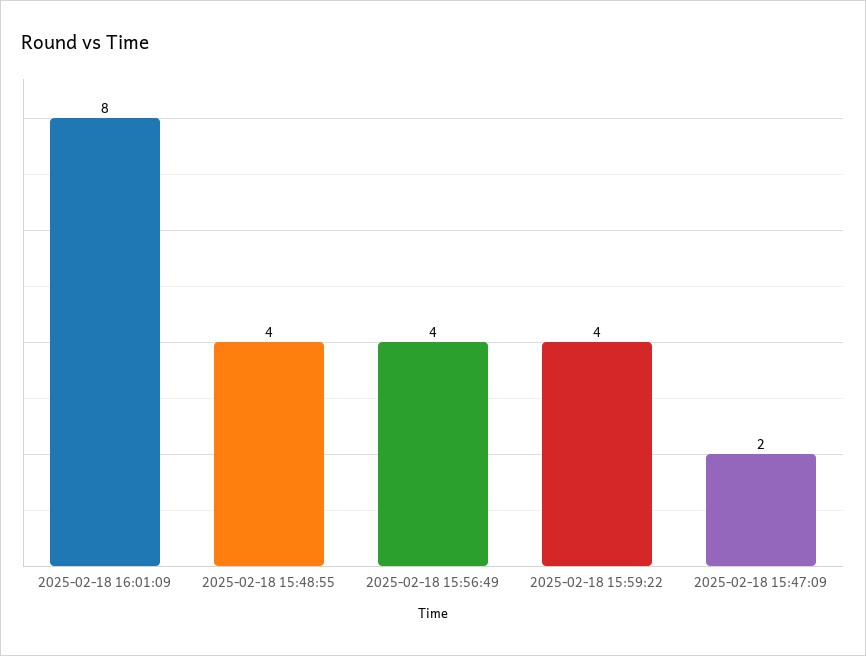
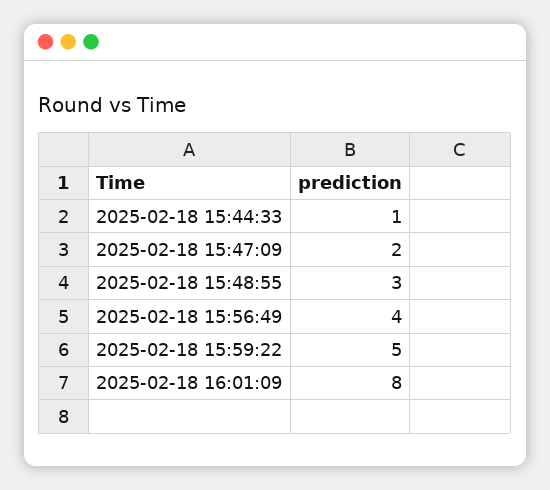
  {
    "2025-02-18 16:01:09": 8,
-   "2025-02-18 15:48:55": 4,
+   "2025-02-18 15:48:55": 3,
    "2025-02-18 15:56:49": 4,
-   "2025-02-18 15:59:22": 4,
+   "2025-02-18 15:59:22": 5,
-   "2025-02-18 15:47:09": 2
+   "2025-02-18 15:47:09": 2,
+   "2025-02-18 15:44:33": 1
  }

